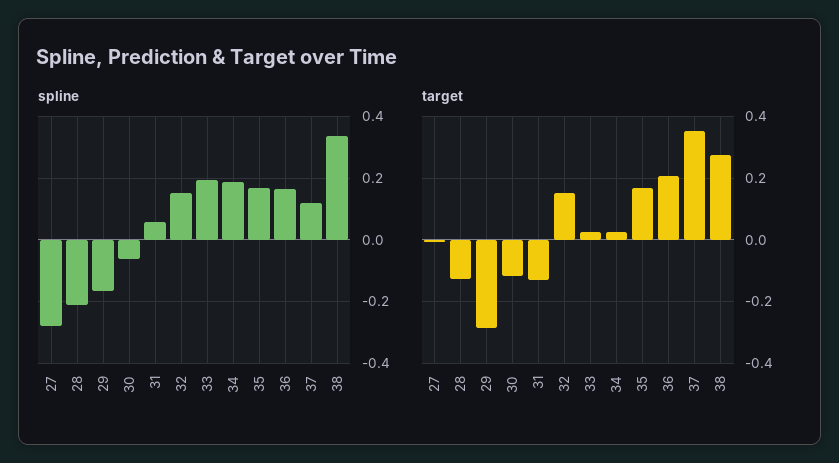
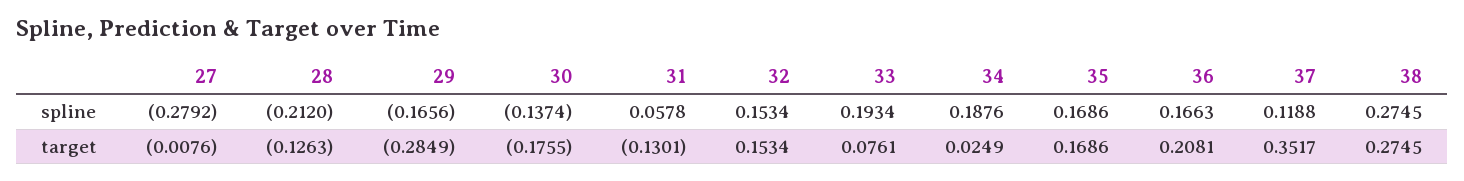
  {
    "spline": {
      "27": -0.2792,
      "28": -0.212,
      "29": -0.1656,
-     "30": -0.06,
+     "30": -0.1374,
      "31": 0.0578,
      "32": 0.1534,
      "33": 0.1934,
      "34": 0.1876,
      "35": 0.1686,
      "36": 0.1663,
      "37": 0.1188,
-     "38": 0.34
+     "38": 0.2745
    },
    "target": {
      "27": -0.0076,
      "28": -0.1263,
      "29": -0.2849,
-     "30": -0.12,
+     "30": -0.1755,
      "31": -0.1301,
      "32": 0.1534,
-     "33": 0.02,
+     "33": 0.0761,
      "34": 0.0249,
      "35": 0.1686,
      "36": 0.2081,
      "37": 0.3517,
      "38": 0.2745
    }
  }

